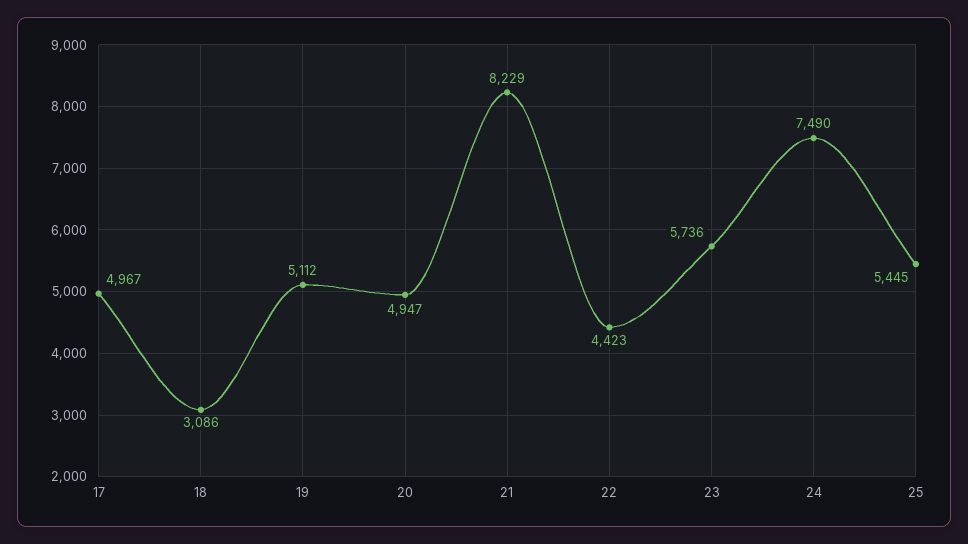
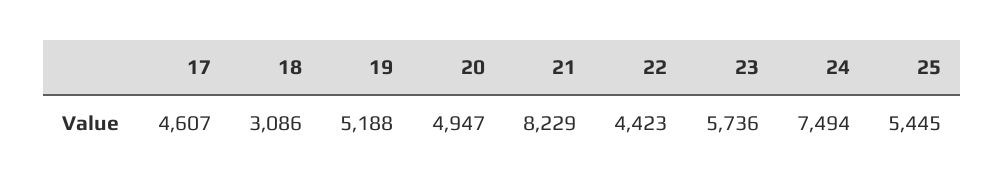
  {
-   "17": 4967,
+   "17": 4607,
    "18": 3086,
-   "19": 5112,
+   "19": 5188,
    "20": 4947,
    "21": 8229,
    "22": 4423,
    "23": 5736,
-   "24": 7490,
+   "24": 7494,
    "25": 5445
  }

